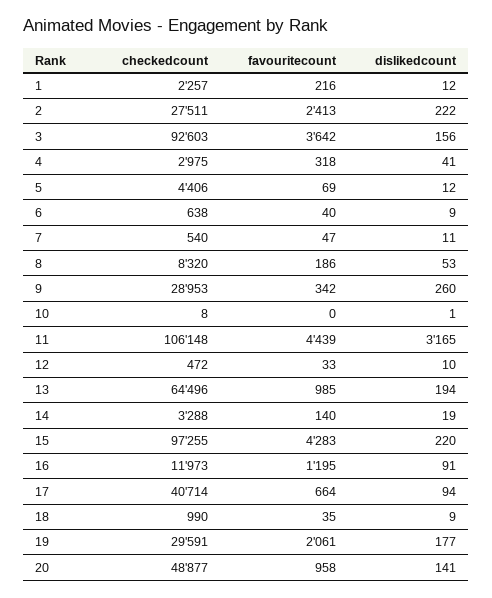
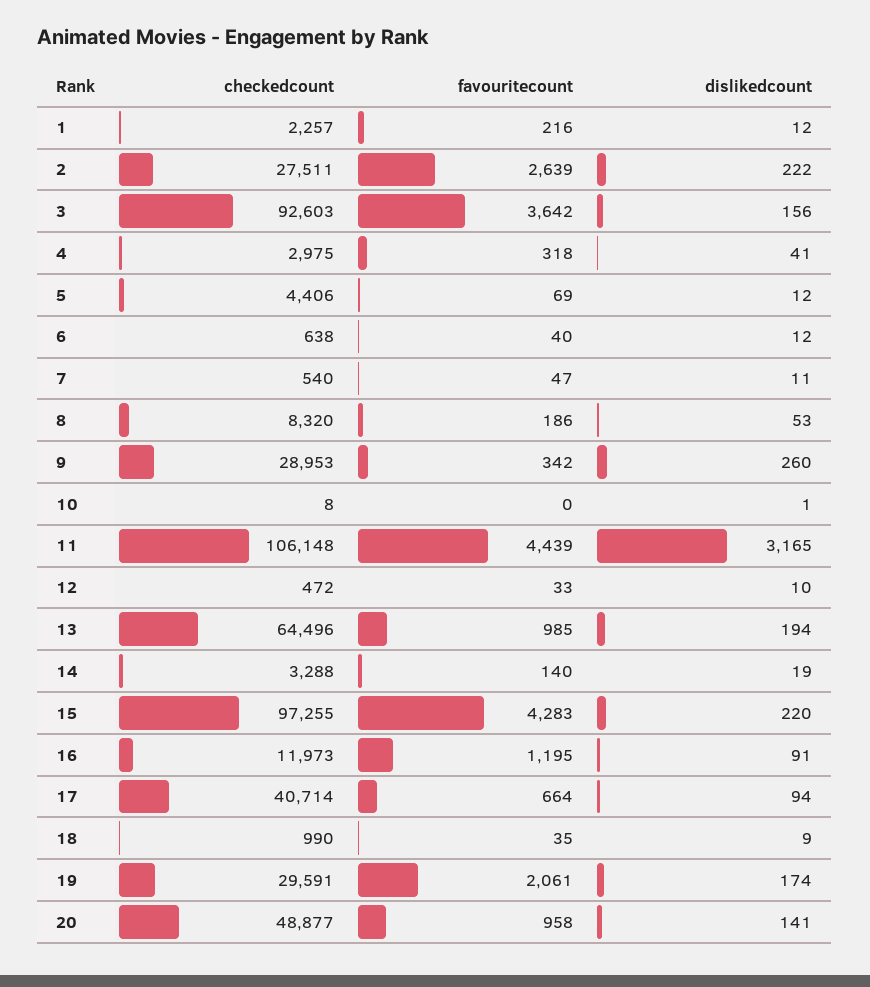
  {
    "checkedcount": {
      "1": 2257,
      "2": 27511,
      "3": 92603,
      "4": 2975,
      "5": 4406,
      "6": 638,
      "7": 540,
      "8": 8320,
      "9": 28953,
      "10": 8,
      "11": 106148,
      "12": 472,
      "13": 64496,
      "14": 3288,
      "15": 97255,
      "16": 11973,
      "17": 40714,
      "18": 990,
      "19": 29591,
      "20": 48877
    },
    "favouritecount": {
      "1": 216,
-     "2": 2413,
+     "2": 2639,
      "3": 3642,
      "4": 318,
      "5": 69,
      "6": 40,
      "7": 47,
      "8": 186,
      "9": 342,
      "10": 0,
      "11": 4439,
      "12": 33,
      "13": 985,
      "14": 140,
      "15": 4283,
      "16": 1195,
      "17": 664,
      "18": 35,
      "19": 2061,
      "20": 958
    },
    "dislikedcount": {
      "1": 12,
      "2": 222,
      "3": 156,
      "4": 41,
      "5": 12,
-     "6": 9,
+     "6": 12,
      "7": 11,
      "8": 53,
      "9": 260,
      "10": 1,
      "11": 3165,
      "12": 10,
      "13": 194,
      "14": 19,
      "15": 220,
      "16": 91,
      "17": 94,
      "18": 9,
-     "19": 177,
+     "19": 174,
      "20": 141
    }
  }

